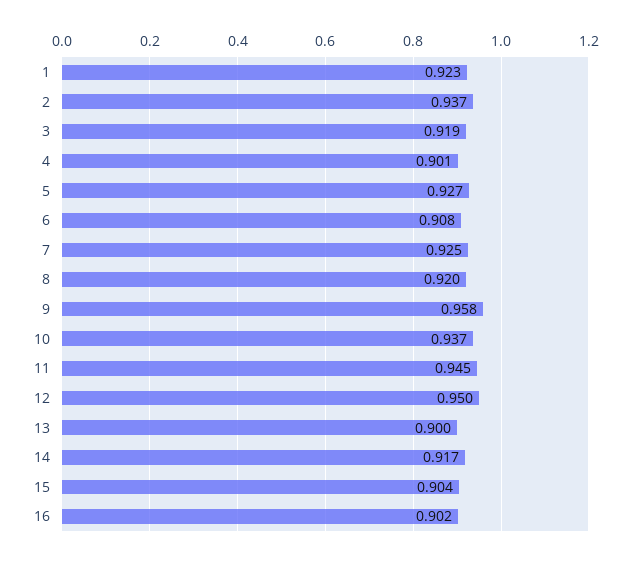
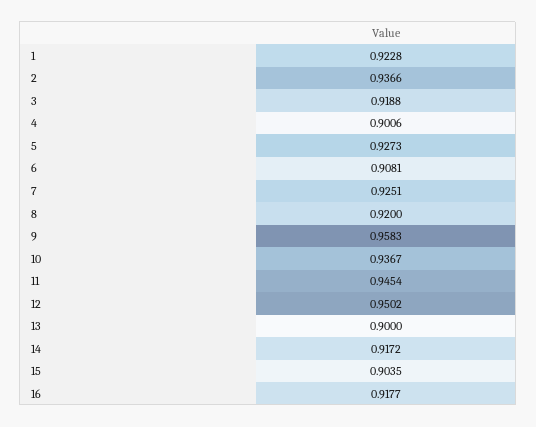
  {
    "1": 0.9228,
    "2": 0.9366,
    "3": 0.9188,
    "4": 0.9006,
    "5": 0.9273,
    "6": 0.9081,
    "7": 0.9251,
    "8": 0.92,
    "9": 0.9583,
    "10": 0.9367,
    "11": 0.9454,
    "12": 0.9502,
    "13": 0.9,
    "14": 0.9172,
    "15": 0.9035,
-   "16": 0.902
+   "16": 0.9177
  }

